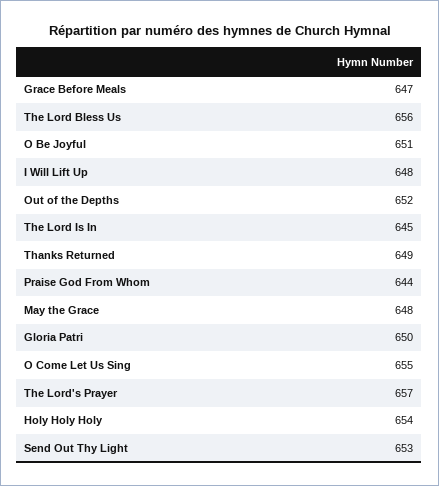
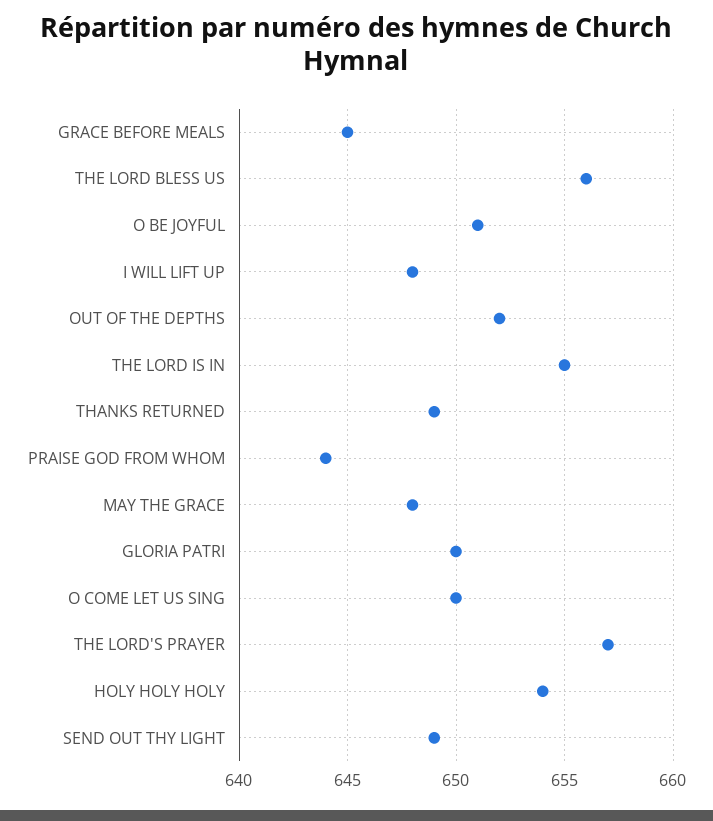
  {
-   "Grace Before Meals": 647,
+   "Grace Before Meals": 645,
    "The Lord Bless Us": 656,
    "O Be Joyful": 651,
    "I Will Lift Up": 648,
    "Out of the Depths": 652,
-   "The Lord Is In": 645,
+   "The Lord Is In": 655,
    "Thanks Returned": 649,
    "Praise God From Whom": 644,
    "May the Grace": 648,
    "Gloria Patri": 650,
-   "O Come Let Us Sing": 655,
+   "O Come Let Us Sing": 650,
    "The Lord's Prayer": 657,
    "Holy Holy Holy": 654,
-   "Send Out Thy Light": 653
+   "Send Out Thy Light": 649
  }

